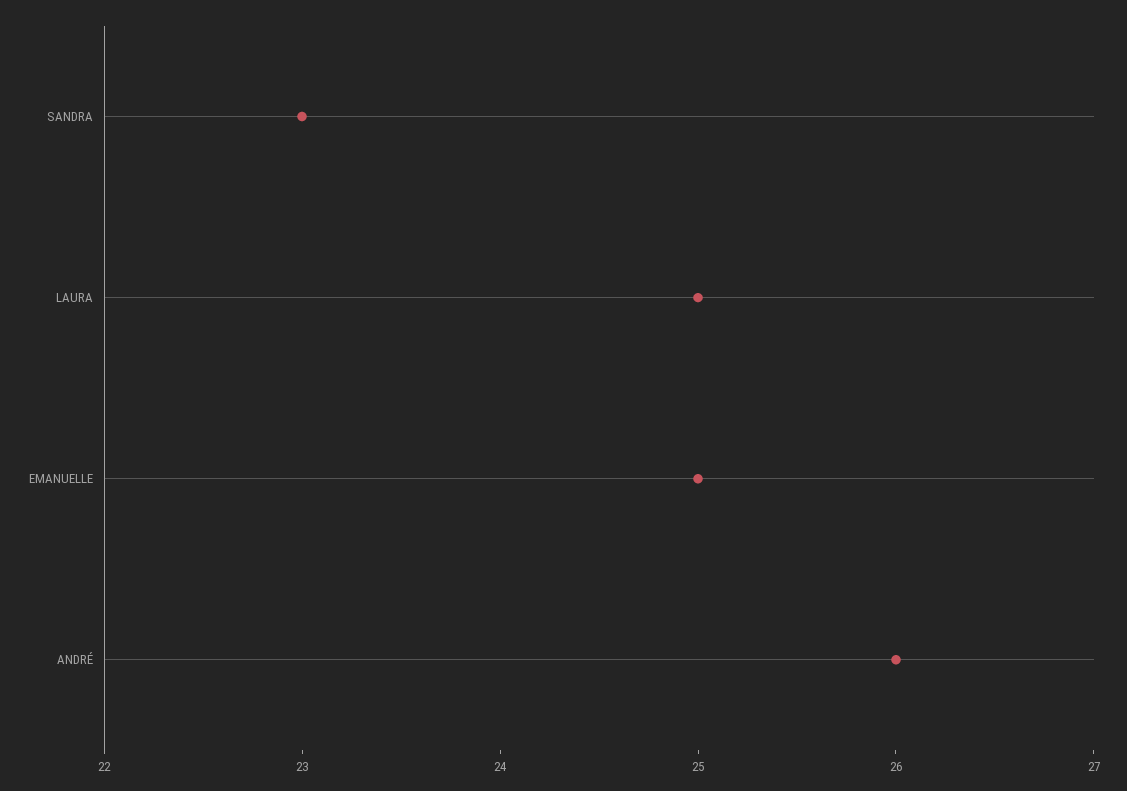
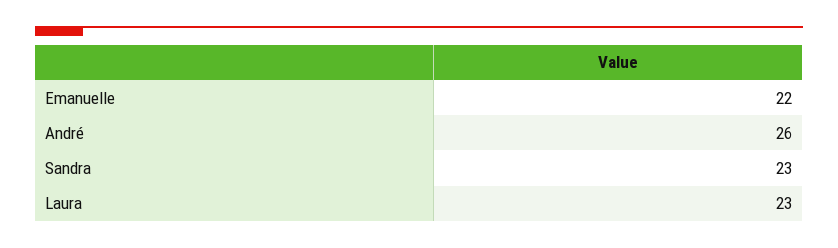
  {
    "SANDRA": 23,
-   "LAURA": 25,
+   "LAURA": 23,
-   "EMANUELLE": 25,
+   "EMANUELLE": 22,
    "ANDRÉ": 26
  }

